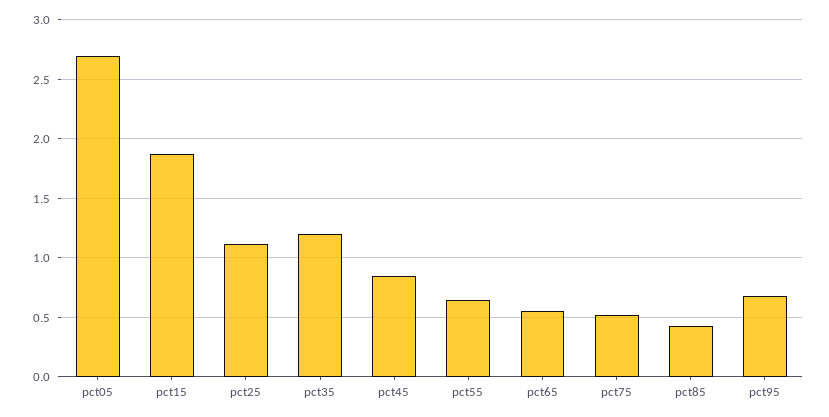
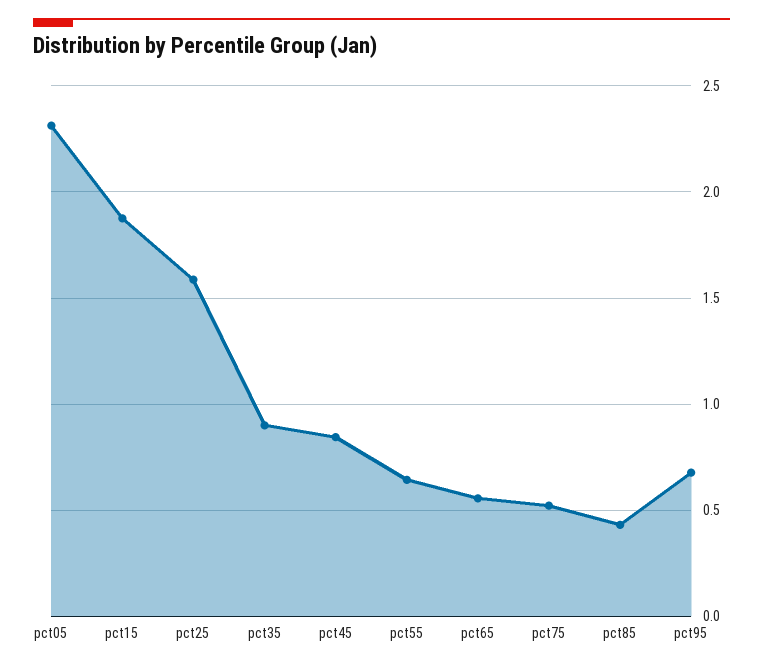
  {
-   "pct05": 2.7,
+   "pct05": 2.3,
    "pct15": 1.9,
-   "pct25": 1.1,
+   "pct25": 1.6,
-   "pct35": 1.2,
+   "pct35": 0.9,
    "pct45": 0.85,
    "pct55": 0.65,
    "pct65": 0.55,
    "pct75": 0.5,
    "pct85": 0.45,
    "pct95": 0.7
  }

